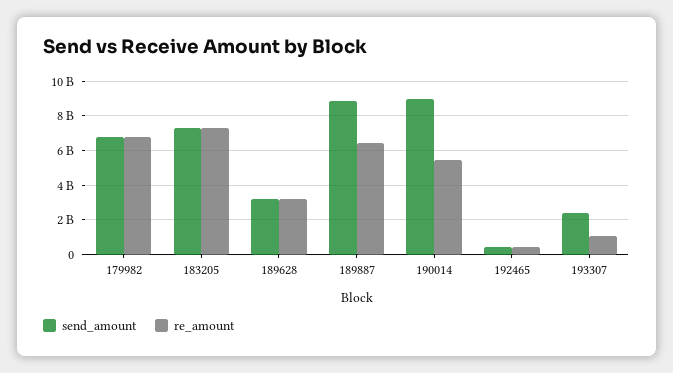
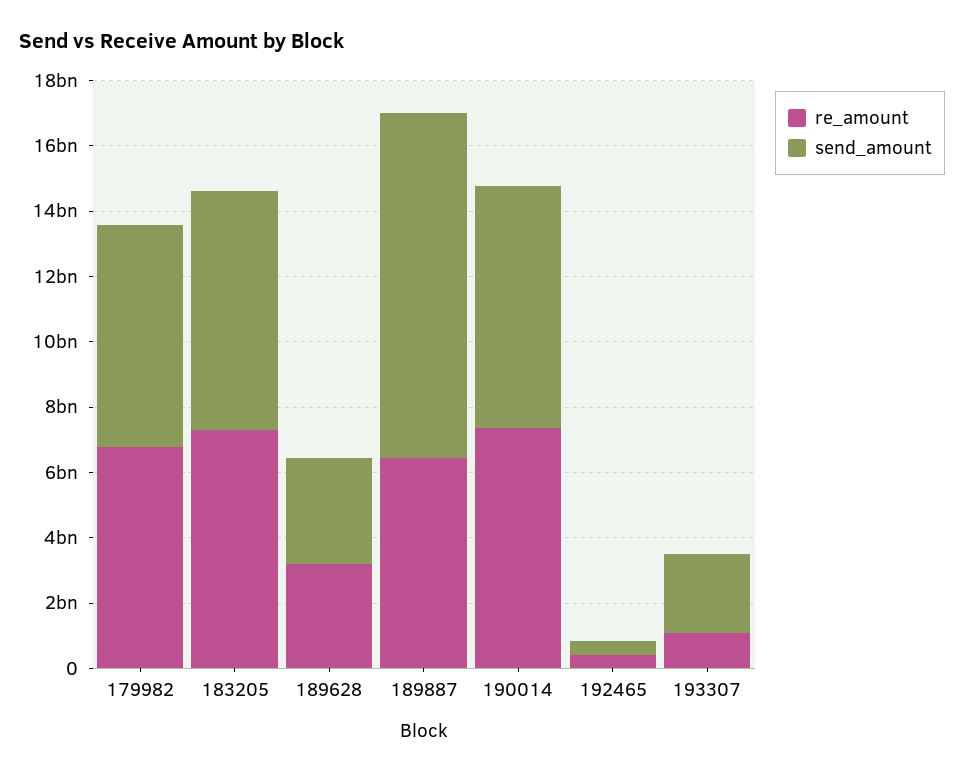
  {
    "send_amount": {
      "179982": 7000000000,
      "183205": 7500000000,
      "189628": 3000000000,
-     "189887": 9000000000,
+     "189887": 10500000000,
-     "190014": 9000000000,
+     "190014": 7500000000,
      "192465": 500000000,
      "193307": 2500000000
    },
    "re_amount": {
      "179982": 7000000000,
      "183205": 7500000000,
      "189628": 3000000000,
      "189887": 6500000000,
-     "190014": 5500000000,
+     "190014": 7500000000,
      "192465": 500000000,
      "193307": 1000000000
    }
  }

